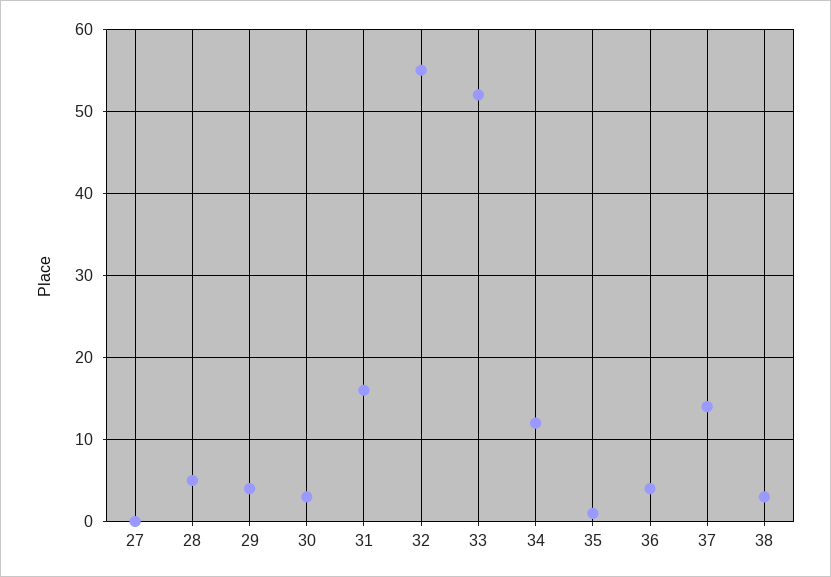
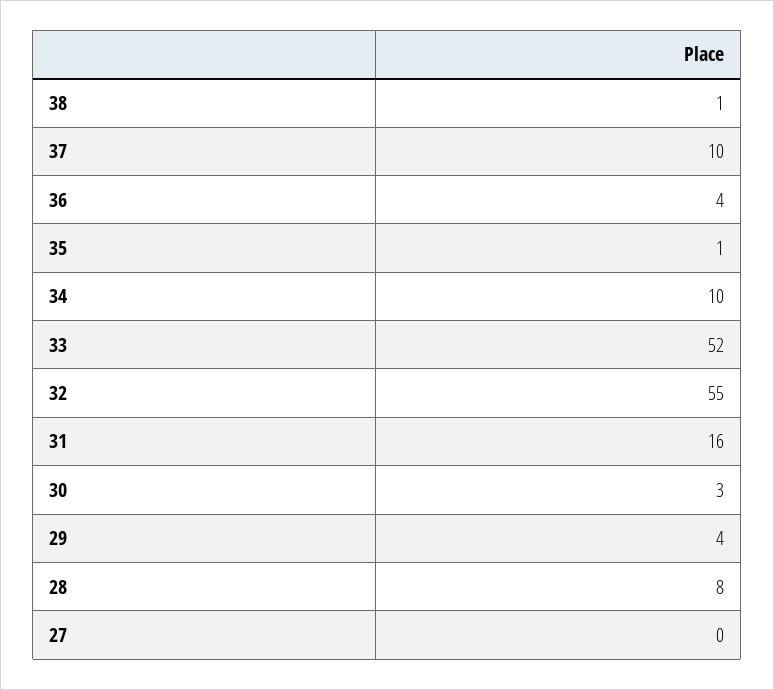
  {
    "27": 0,
-   "28": 5,
+   "28": 8,
    "29": 4,
    "30": 3,
    "31": 16,
    "32": 55,
    "33": 52,
-   "34": 12,
+   "34": 10,
    "35": 1,
    "36": 4,
-   "37": 14,
+   "37": 10,
-   "38": 3
+   "38": 1
  }

